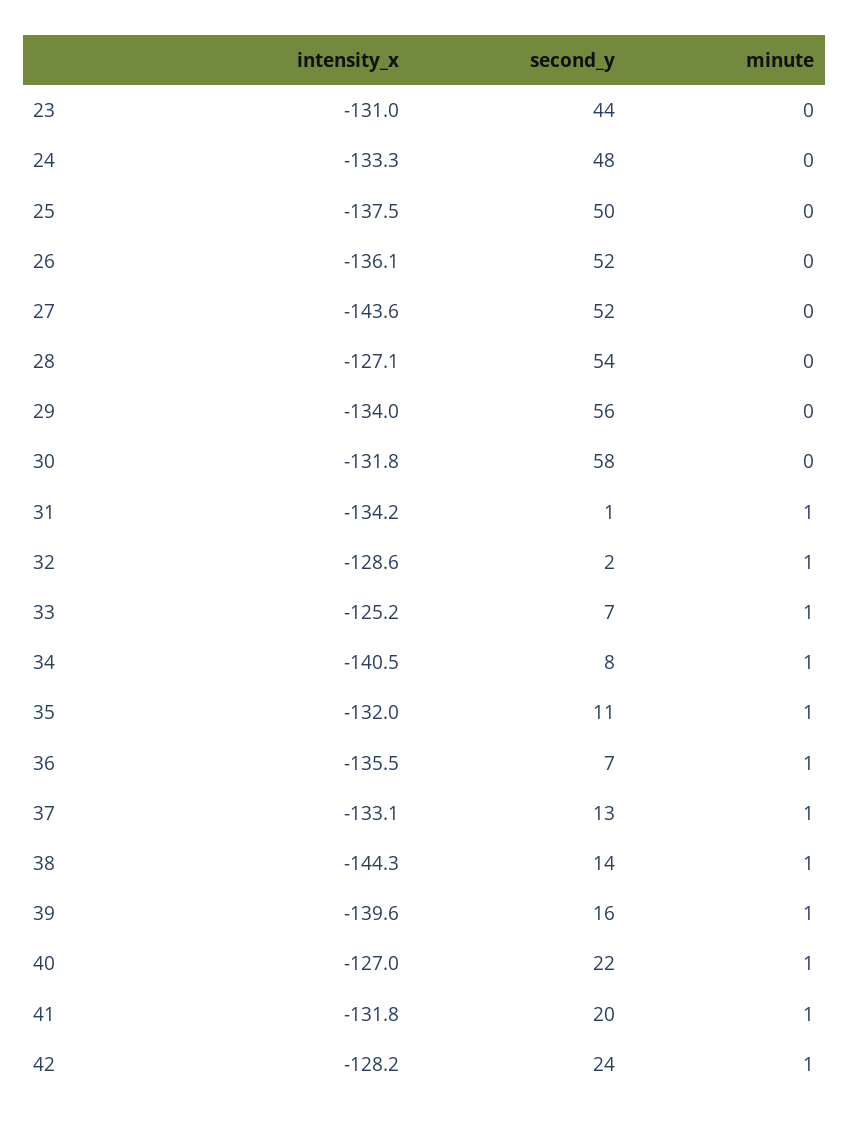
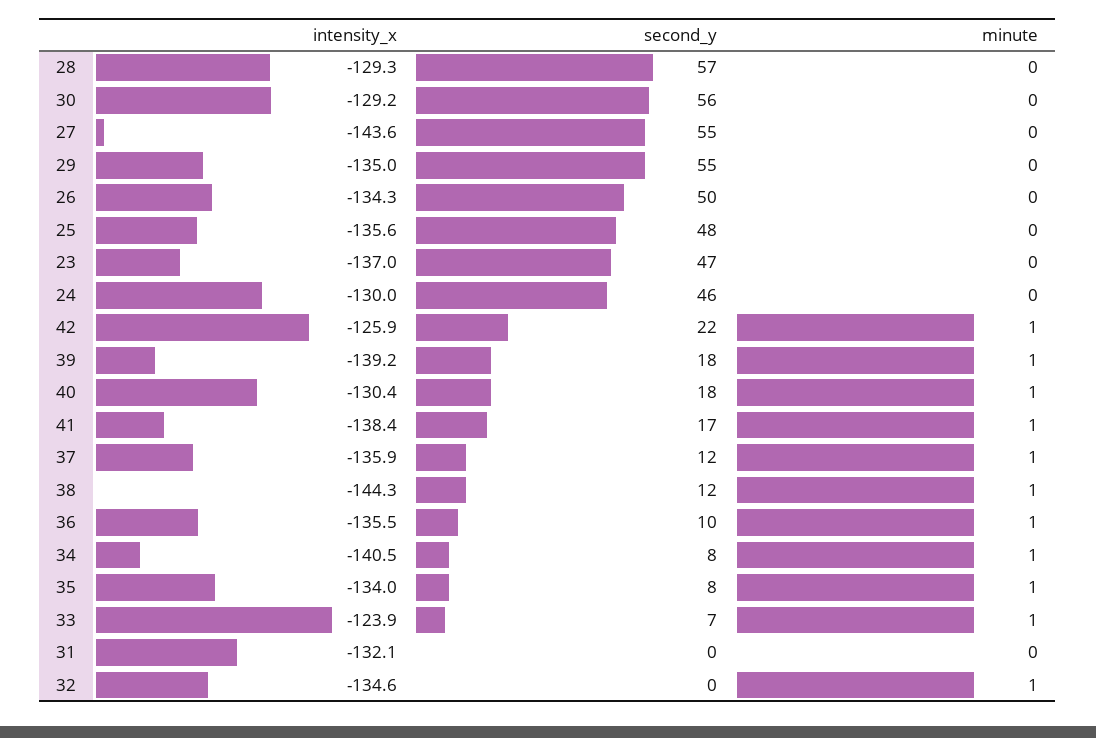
  {
    "intensity_x": {
-     "23": -131,
+     "23": -137,
-     "24": -133.3,
+     "24": -130,
-     "25": -137.5,
+     "25": -135.6,
-     "26": -136.1,
+     "26": -134.3,
      "27": -143.6,
-     "28": -127.1,
+     "28": -129.3,
-     "29": -134,
+     "29": -135,
-     "30": -131.8,
+     "30": -129.2,
-     "31": -134.2,
+     "31": -132.1,
-     "32": -128.6,
+     "32": -134.6,
-     "33": -125.2,
+     "33": -123.9,
      "34": -140.5,
-     "35": -132,
+     "35": -134,
      "36": -135.5,
-     "37": -133.1,
+     "37": -135.9,
      "38": -144.3,
-     "39": -139.6,
+     "39": -139.2,
-     "40": -127,
+     "40": -130.4,
-     "41": -131.8,
+     "41": -138.4,
-     "42": -128.2
+     "42": -125.9
    },
    "second_y": {
-     "23": 44,
+     "23": 47,
-     "24": 48,
+     "24": 46,
-     "25": 50,
+     "25": 48,
-     "26": 52,
+     "26": 50,
-     "27": 52,
+     "27": 55,
-     "28": 54,
+     "28": 57,
-     "29": 56,
+     "29": 55,
-     "30": 58,
+     "30": 56,
-     "31": 1,
+     "31": 0,
-     "32": 2,
+     "32": 0,
      "33": 7,
      "34": 8,
-     "35": 11,
+     "35": 8,
-     "36": 7,
+     "36": 10,
-     "37": 13,
+     "37": 12,
-     "38": 14,
+     "38": 12,
-     "39": 16,
+     "39": 18,
-     "40": 22,
+     "40": 18,
-     "41": 20,
+     "41": 17,
-     "42": 24
+     "42": 22
    },
    "minute": {
      "23": 0,
      "24": 0,
      "25": 0,
      "26": 0,
      "27": 0,
      "28": 0,
      "29": 0,
      "30": 0,
-     "31": 1,
+     "31": 0,
      "32": 1,
      "33": 1,
      "34": 1,
      "35": 1,
      "36": 1,
      "37": 1,
      "38": 1,
      "39": 1,
      "40": 1,
      "41": 1,
      "42": 1
    }
  }

